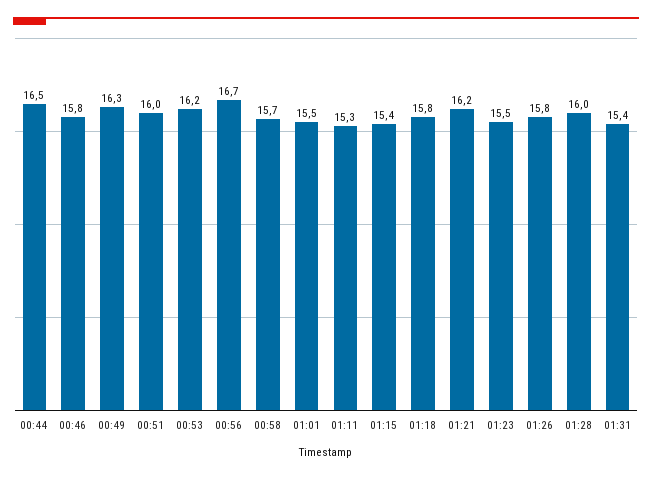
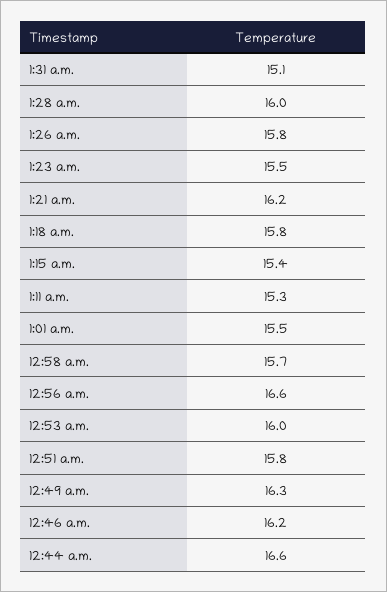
  {
-   "00:44": 16.5,
+   "00:44": 16.6,
-   "00:46": 15.8,
+   "00:46": 16.2,
    "00:49": 16.3,
-   "00:51": 16,
+   "00:51": 15.8,
-   "00:53": 16.2,
+   "00:53": 16,
-   "00:56": 16.7,
+   "00:56": 16.6,
    "00:58": 15.7,
    "01:01": 15.5,
    "01:11": 15.3,
    "01:15": 15.4,
    "01:18": 15.8,
    "01:21": 16.2,
    "01:23": 15.5,
    "01:26": 15.8,
    "01:28": 16,
-   "01:31": 15.4
+   "01:31": 15.1
  }

